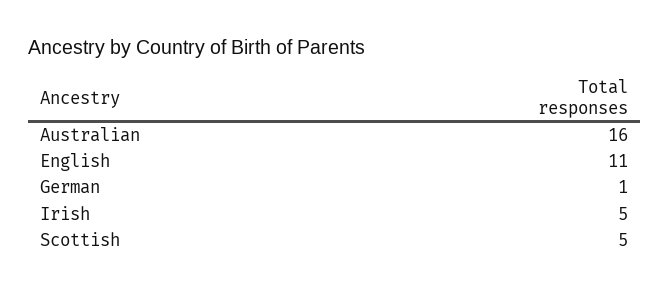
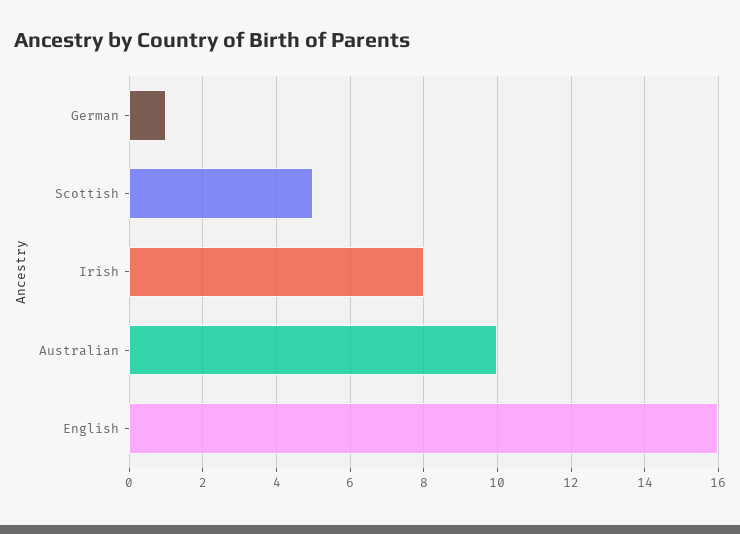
  {
-   "Australian": 16,
+   "Australian": 10,
-   "English": 11,
+   "English": 16,
    "German": 1,
-   "Irish": 5,
+   "Irish": 8,
    "Scottish": 5
  }

